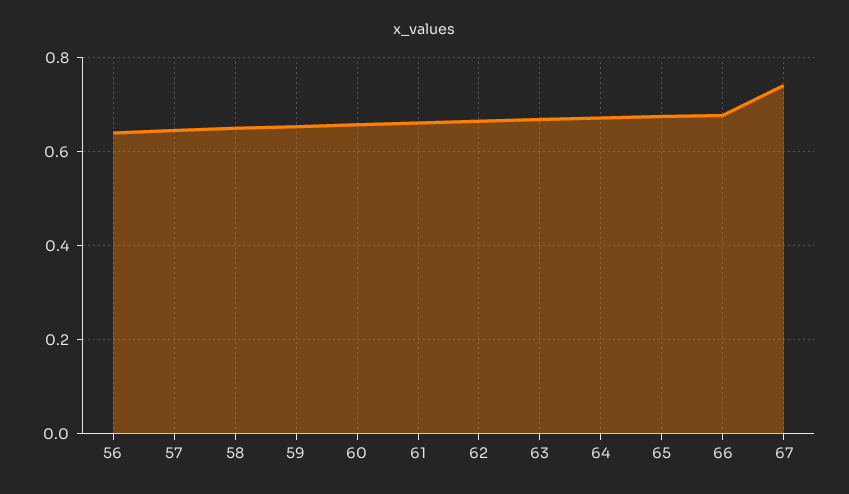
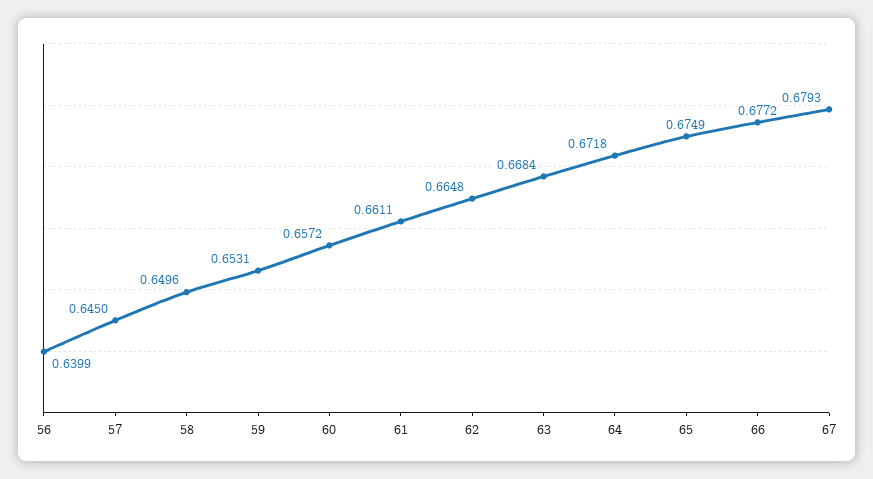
  {
    "56": 0.6399,
    "57": 0.645,
    "58": 0.6496,
    "59": 0.6531,
    "60": 0.6572,
    "61": 0.6611,
    "62": 0.6648,
    "63": 0.6684,
    "64": 0.6718,
    "65": 0.6749,
    "66": 0.6772,
-   "67": 0.74
+   "67": 0.6793
  }

